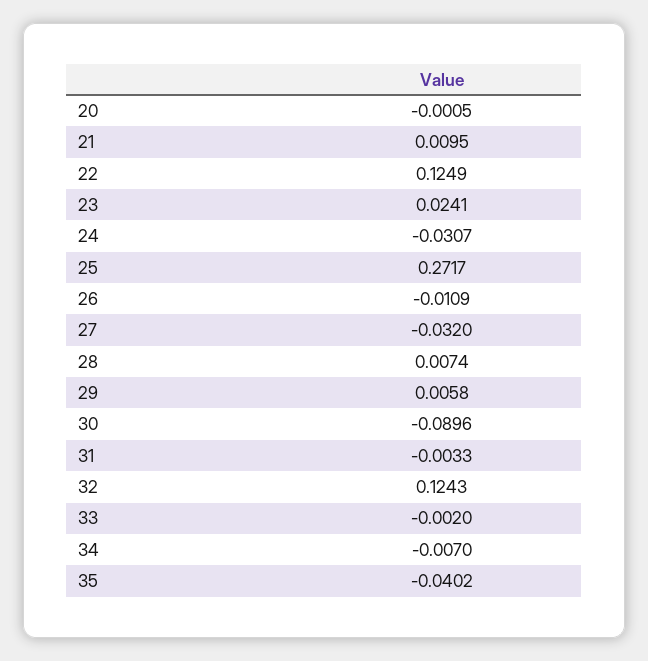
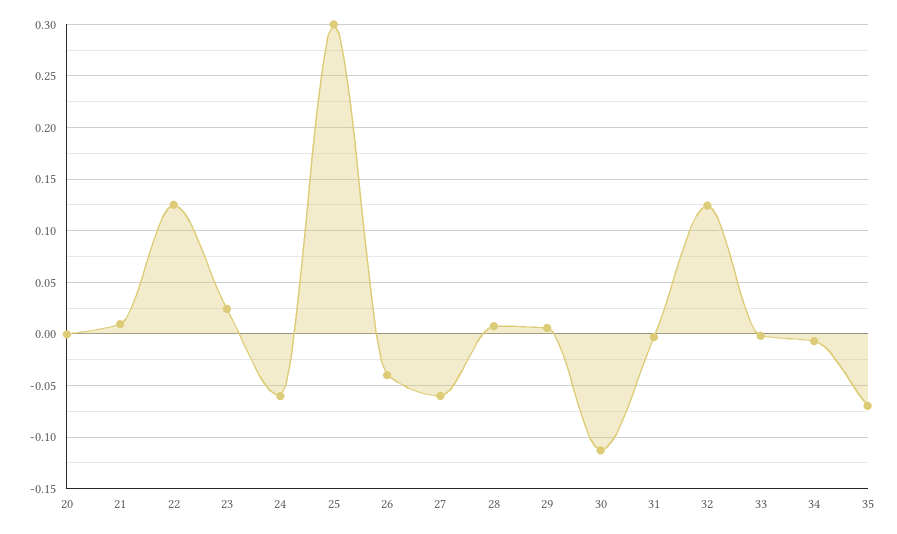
  {
    "20": -0.0005,
    "21": 0.0095,
    "22": 0.1249,
    "23": 0.0241,
-   "24": -0.0307,
+   "24": -0.06,
-   "25": 0.2717,
+   "25": 0.3,
-   "26": -0.0109,
+   "26": -0.04,
-   "27": -0.032,
+   "27": -0.06,
    "28": 0.0074,
    "29": 0.0058,
-   "30": -0.0896,
+   "30": -0.11,
    "31": -0.0033,
    "32": 0.1243,
    "33": -0.002,
    "34": -0.007,
-   "35": -0.0402
+   "35": -0.07
  }

